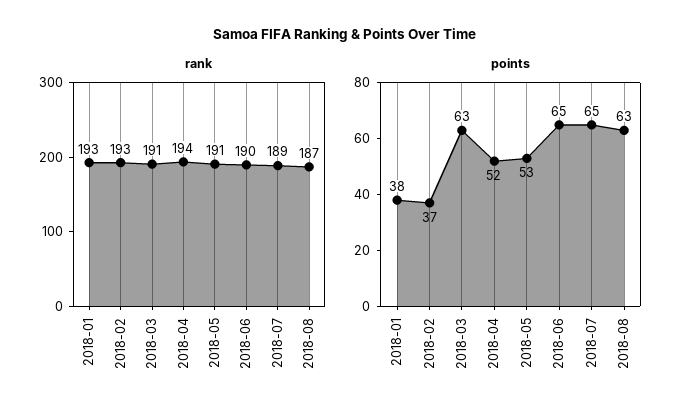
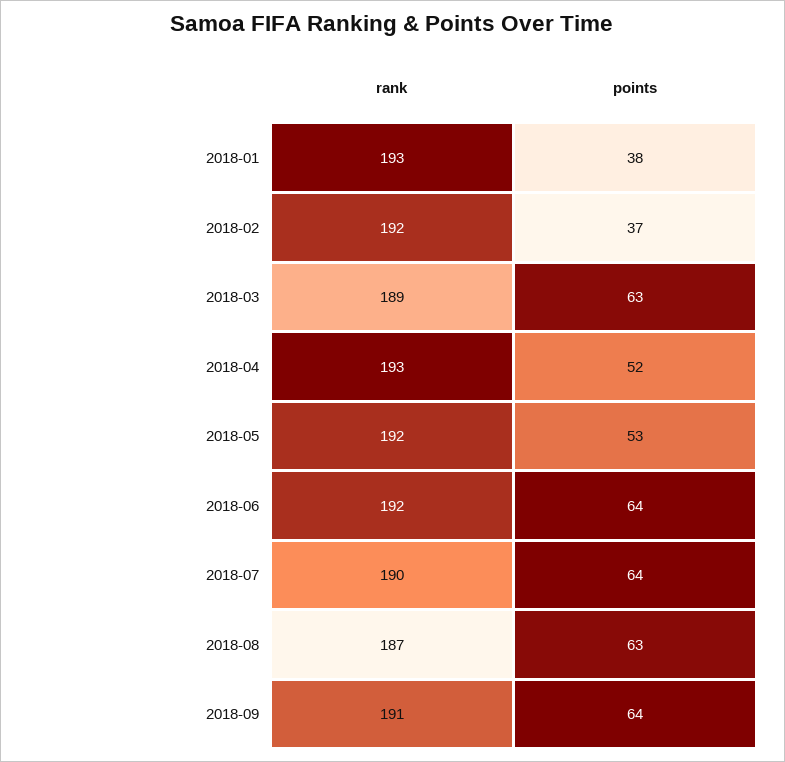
  {
    "rank": {
      "2018-01": 193,
-     "2018-02": 193,
+     "2018-02": 192,
-     "2018-03": 191,
+     "2018-03": 189,
-     "2018-04": 194,
+     "2018-04": 193,
-     "2018-05": 191,
+     "2018-05": 192,
-     "2018-06": 190,
+     "2018-06": 192,
-     "2018-07": 189,
+     "2018-07": 190,
-     "2018-08": 187
+     "2018-08": 187,
+     "2018-09": 191
    },
    "points": {
      "2018-01": 38,
      "2018-02": 37,
      "2018-03": 63,
      "2018-04": 52,
      "2018-05": 53,
-     "2018-06": 65,
+     "2018-06": 64,
-     "2018-07": 65,
+     "2018-07": 64,
-     "2018-08": 63
+     "2018-08": 63,
+     "2018-09": 64
    }
  }

